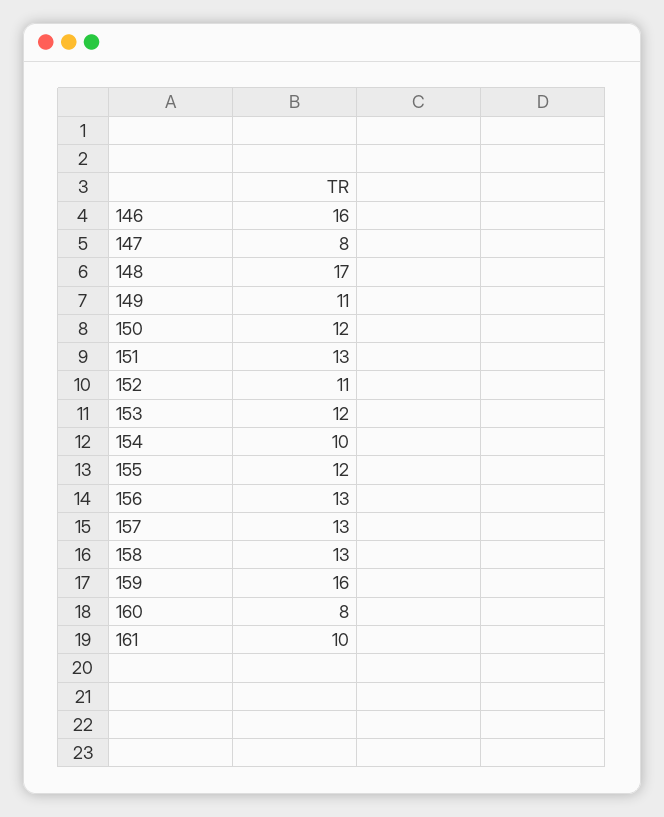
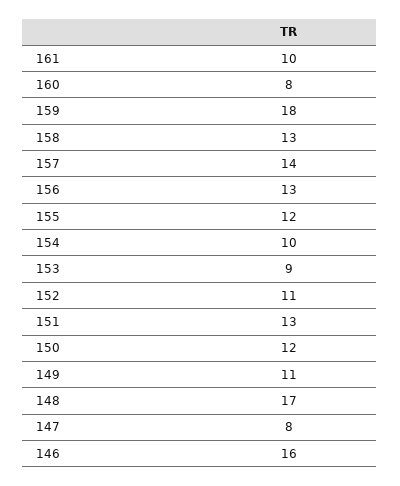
  {
    "146": 16,
    "147": 8,
    "148": 17,
    "149": 11,
    "150": 12,
    "151": 13,
    "152": 11,
-   "153": 12,
+   "153": 9,
    "154": 10,
    "155": 12,
    "156": 13,
-   "157": 13,
+   "157": 14,
    "158": 13,
-   "159": 16,
+   "159": 18,
    "160": 8,
    "161": 10
  }

